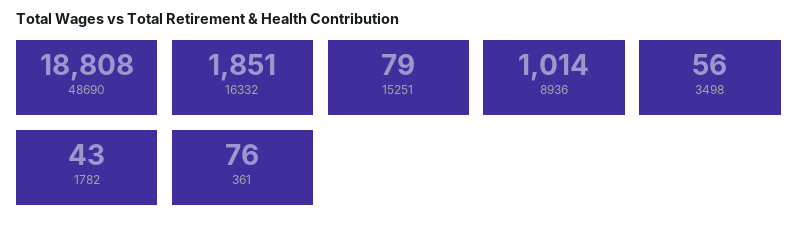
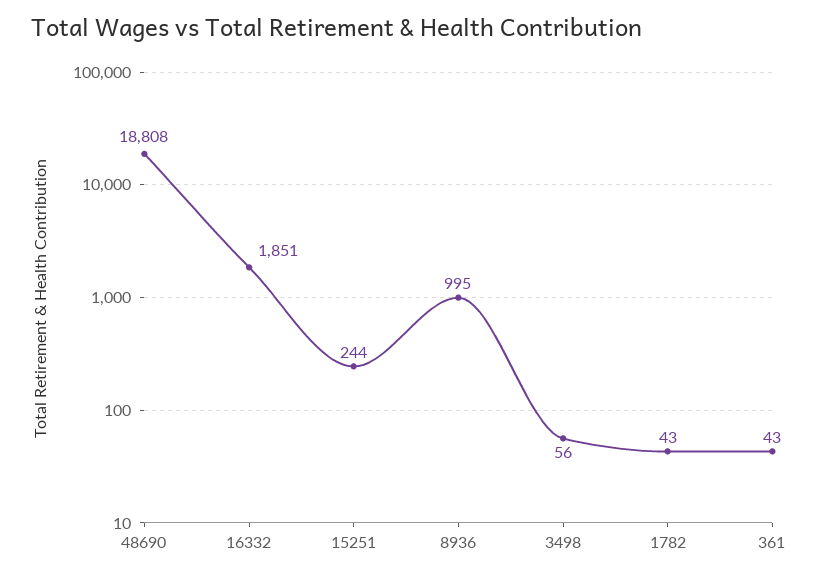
  {
    "48690": 18808,
    "16332": 1851,
-   "15251": 79,
+   "15251": 244,
-   "8936": 1014,
+   "8936": 995,
    "3498": 56,
    "1782": 43,
-   "361": 76
+   "361": 43
  }

